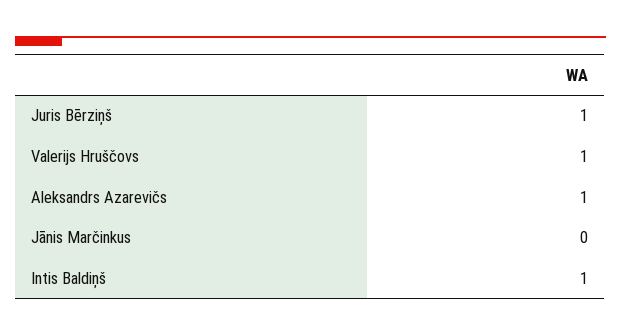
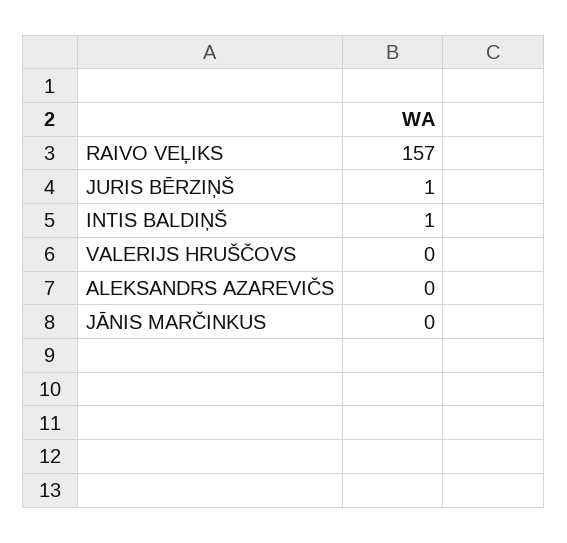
  {
    "Juris Bērziņš": 1,
-   "Valerijs Hruščovs": 1,
+   "Valerijs Hruščovs": 0,
-   "Aleksandrs Azarevičs": 1,
+   "Aleksandrs Azarevičs": 0,
    "Jānis Marčinkus": 0,
-   "Intis Baldiņš": 1
+   "Intis Baldiņš": 1,
+   "RAIVO VEĻIKS": 157
  }

